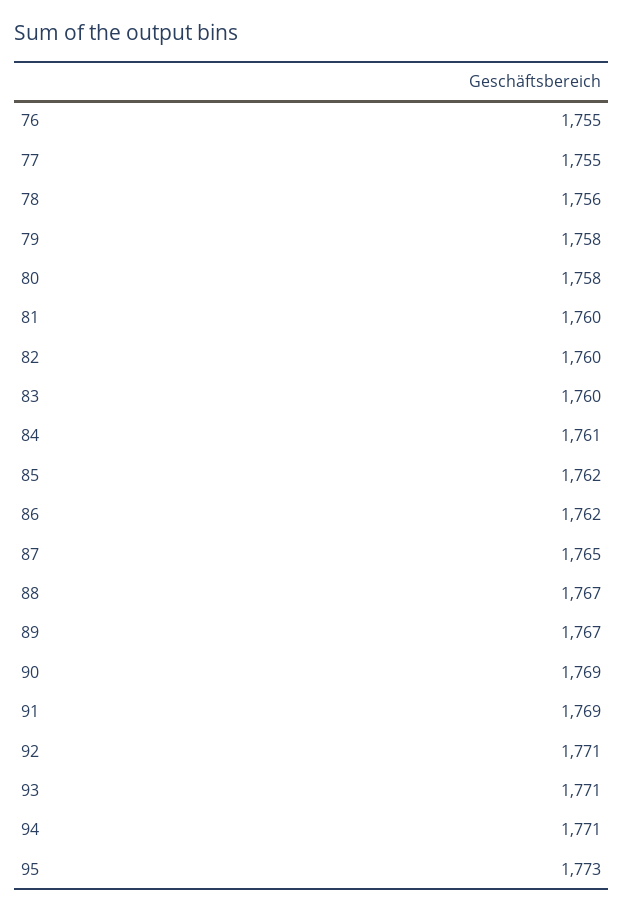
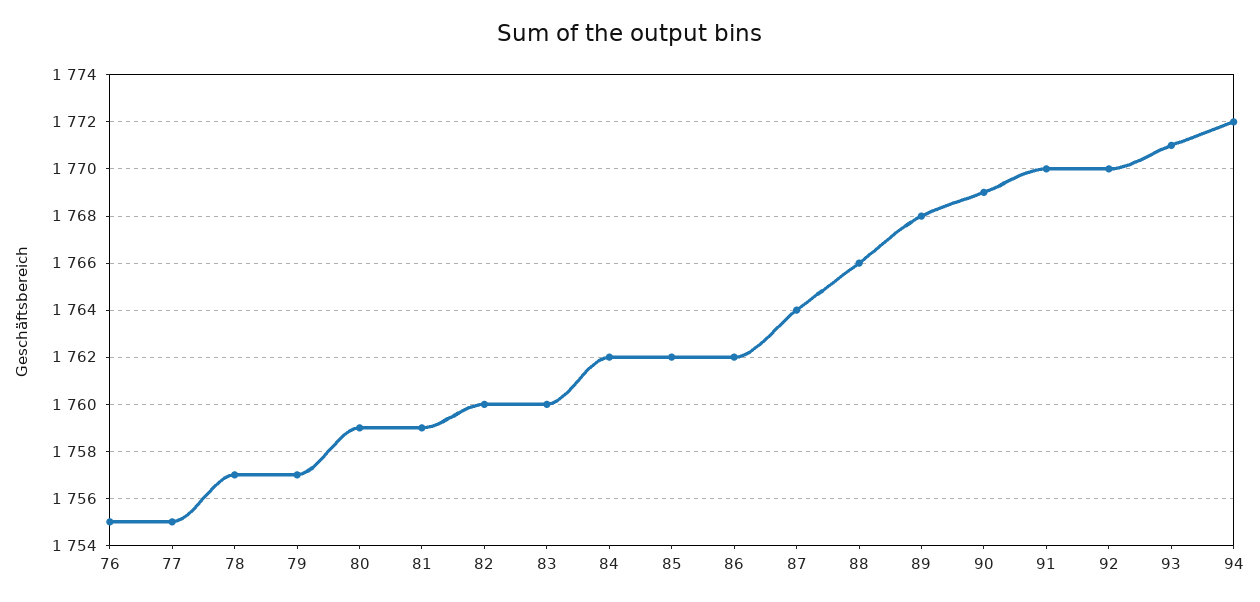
  {
    "76": 1755,
    "77": 1755,
-   "78": 1756,
+   "78": 1757,
-   "79": 1758,
+   "79": 1757,
-   "80": 1758,
+   "80": 1759,
-   "81": 1760,
+   "81": 1759,
    "82": 1760,
    "83": 1760,
-   "84": 1761,
+   "84": 1762,
    "85": 1762,
    "86": 1762,
-   "87": 1765,
+   "87": 1764,
-   "88": 1767,
+   "88": 1766,
-   "89": 1767,
+   "89": 1768,
    "90": 1769,
-   "91": 1769,
+   "91": 1770,
-   "92": 1771,
+   "92": 1770,
    "93": 1771,
-   "94": 1771,
+   "94": 1772
-   "95": 1773
  }

